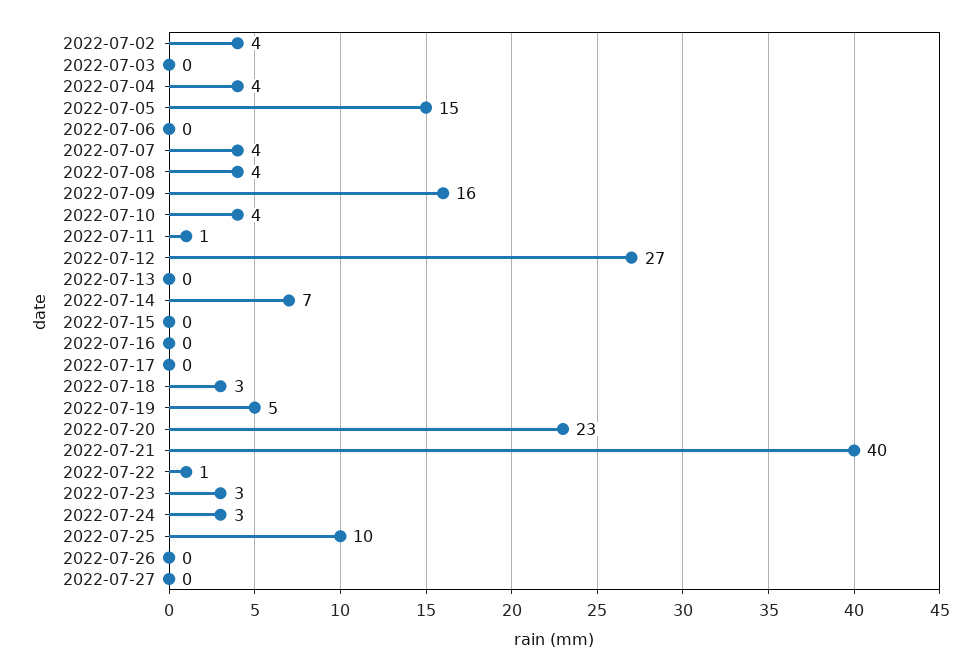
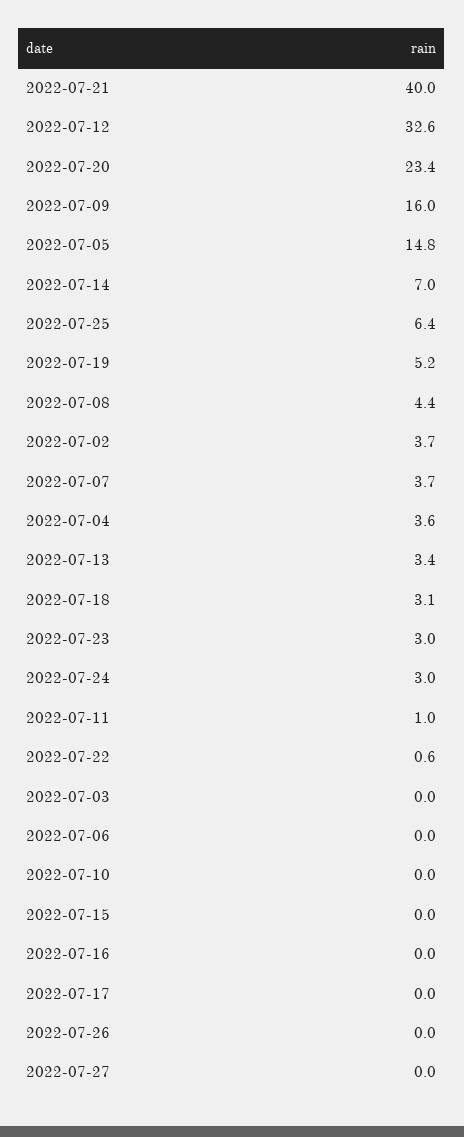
  {
    "2022-07-02": 3.7,
    "2022-07-03": 0,
    "2022-07-04": 3.6,
    "2022-07-05": 14.8,
    "2022-07-06": 0,
    "2022-07-07": 3.7,
    "2022-07-08": 4.4,
    "2022-07-09": 16,
-   "2022-07-10": 4,
+   "2022-07-10": 0,
    "2022-07-11": 1,
-   "2022-07-12": 27,
+   "2022-07-12": 32.6,
-   "2022-07-13": 0,
+   "2022-07-13": 3.4,
    "2022-07-14": 7,
    "2022-07-15": 0,
    "2022-07-16": 0,
    "2022-07-17": 0,
    "2022-07-18": 3.1,
    "2022-07-19": 5.2,
    "2022-07-20": 23.4,
    "2022-07-21": 40,
    "2022-07-22": 0.6,
    "2022-07-23": 3,
    "2022-07-24": 3,
-   "2022-07-25": 10,
+   "2022-07-25": 6.4,
    "2022-07-26": 0,
    "2022-07-27": 0
  }

